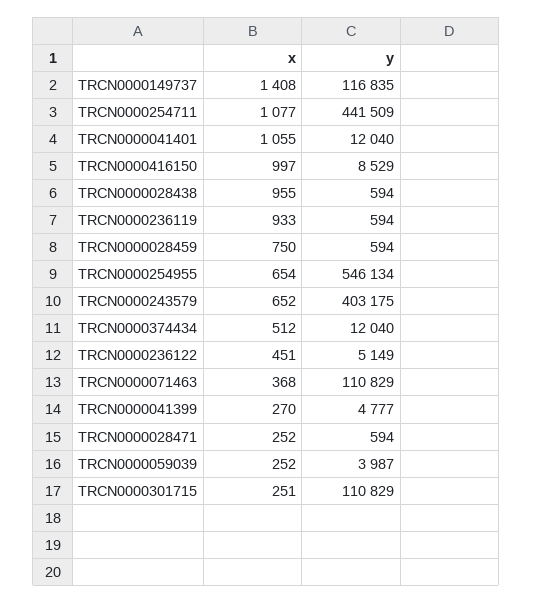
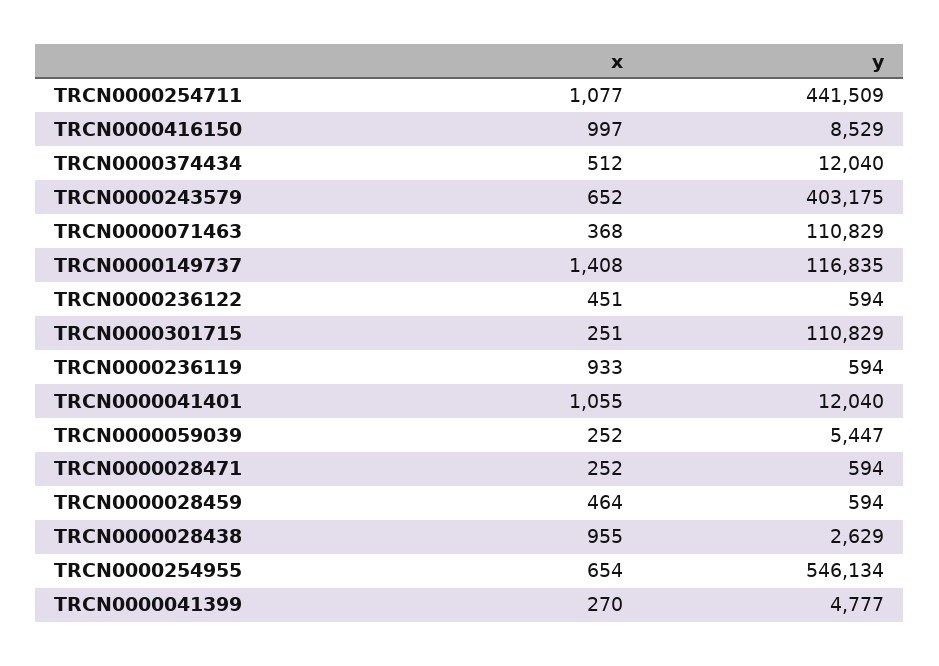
  {
    "x": {
      "TRCN0000149737": 1408,
      "TRCN0000254711": 1077,
      "TRCN0000041401": 1055,
      "TRCN0000416150": 997,
      "TRCN0000028438": 955,
      "TRCN0000236119": 933,
-     "TRCN0000028459": 750,
+     "TRCN0000028459": 464,
      "TRCN0000254955": 654,
      "TRCN0000243579": 652,
      "TRCN0000374434": 512,
      "TRCN0000236122": 451,
      "TRCN0000071463": 368,
      "TRCN0000041399": 270,
      "TRCN0000028471": 252,
      "TRCN0000059039": 252,
      "TRCN0000301715": 251
    },
    "y": {
      "TRCN0000149737": 116835,
      "TRCN0000254711": 441509,
      "TRCN0000041401": 12040,
      "TRCN0000416150": 8529,
-     "TRCN0000028438": 594,
+     "TRCN0000028438": 2629,
      "TRCN0000236119": 594,
      "TRCN0000028459": 594,
      "TRCN0000254955": 546134,
      "TRCN0000243579": 403175,
      "TRCN0000374434": 12040,
-     "TRCN0000236122": 5149,
+     "TRCN0000236122": 594,
      "TRCN0000071463": 110829,
      "TRCN0000041399": 4777,
      "TRCN0000028471": 594,
-     "TRCN0000059039": 3987,
+     "TRCN0000059039": 5447,
      "TRCN0000301715": 110829
    }
  }

